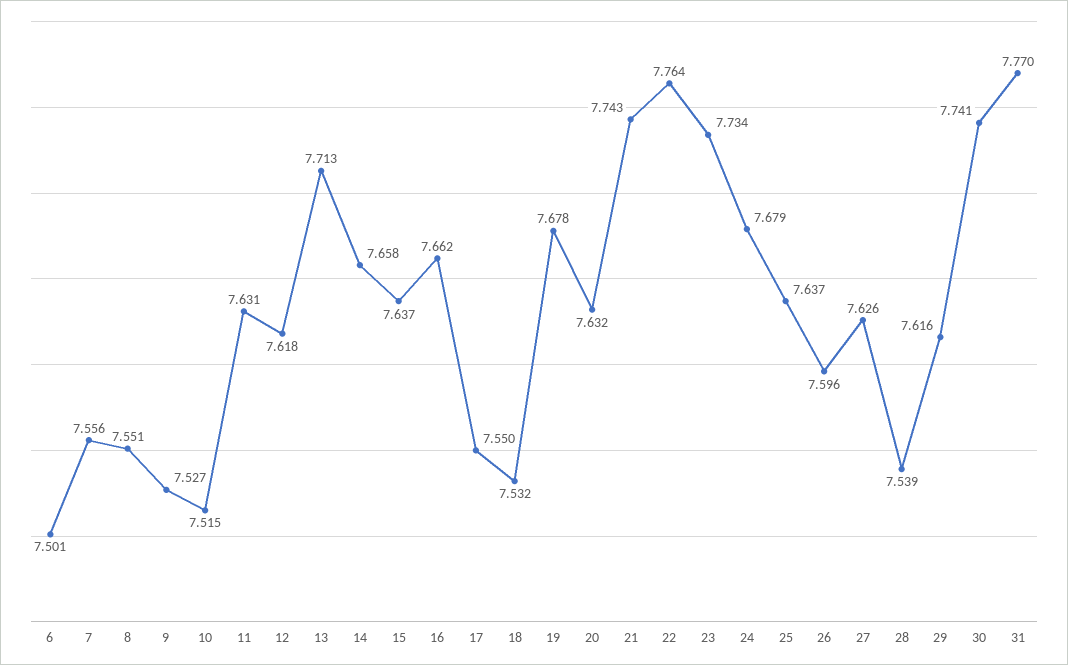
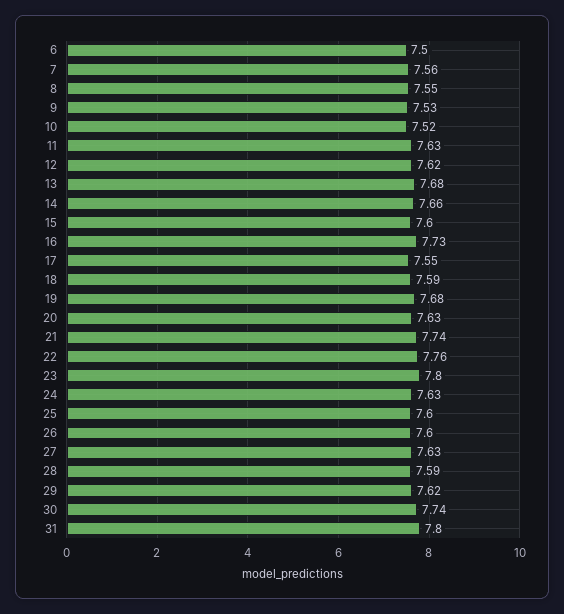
  {
    "6": 7.501,
    "7": 7.556,
    "8": 7.551,
    "9": 7.527,
    "10": 7.515,
    "11": 7.631,
    "12": 7.618,
-   "13": 7.713,
+   "13": 7.68,
    "14": 7.658,
-   "15": 7.637,
+   "15": 7.6,
-   "16": 7.662,
+   "16": 7.73,
    "17": 7.55,
-   "18": 7.532,
+   "18": 7.59,
    "19": 7.678,
    "20": 7.632,
    "21": 7.743,
    "22": 7.764,
-   "23": 7.734,
+   "23": 7.8,
-   "24": 7.679,
+   "24": 7.63,
-   "25": 7.637,
+   "25": 7.6,
    "26": 7.596,
    "27": 7.626,
-   "28": 7.539,
+   "28": 7.59,
    "29": 7.616,
    "30": 7.741,
-   "31": 7.77
+   "31": 7.8
  }

